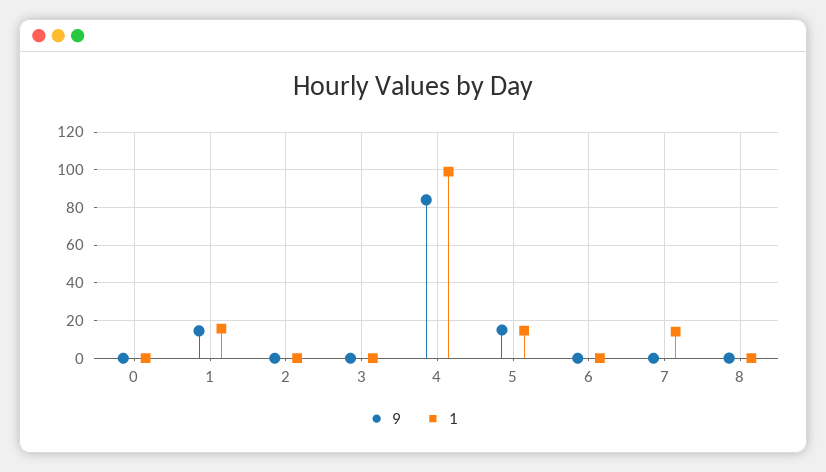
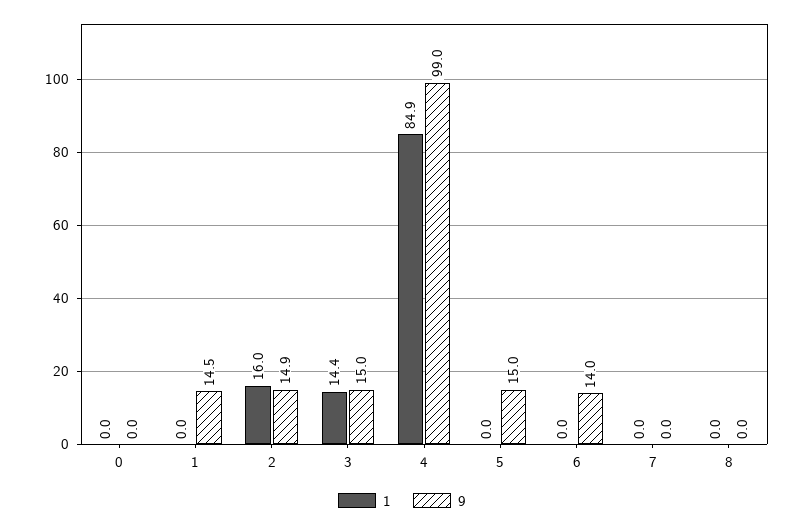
  {
    "9": {
      "0": 0,
      "1": 14.5,
-     "2": 0,
+     "2": 14.9,
-     "3": 0,
+     "3": 15,
-     "4": 85,
+     "4": 99,
      "5": 15,
-     "6": 0,
+     "6": 14,
      "7": 0,
      "8": 0
    },
    "1": {
      "0": 0,
-     "1": 15,
+     "1": 0,
-     "2": 0,
+     "2": 16,
-     "3": 0,
+     "3": 14.4,
-     "4": 100,
+     "4": 84.9,
-     "5": 15,
+     "5": 0,
      "6": 0,
-     "7": 15,
+     "7": 0,
      "8": 0
    }
  }

